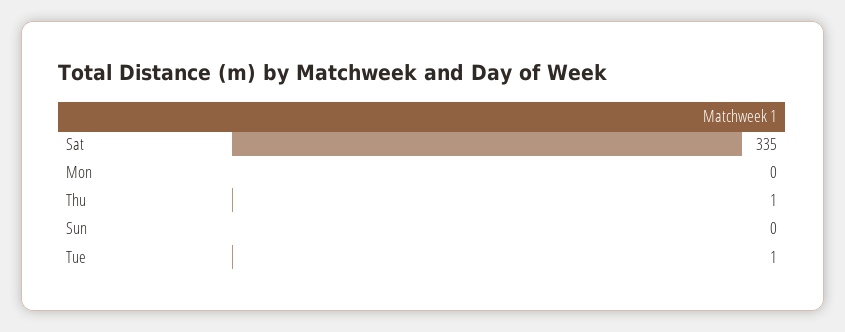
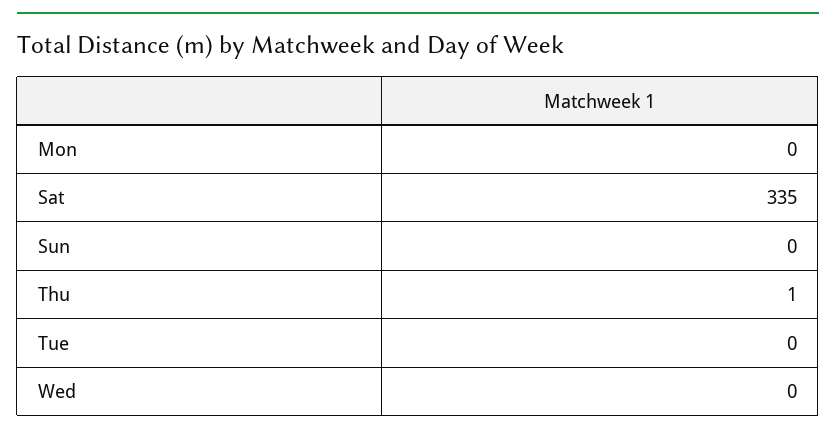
  {
    "Sat": 335,
    "Mon": 0,
    "Thu": 1,
    "Sun": 0,
-   "Tue": 1
+   "Tue": 0,
+   "Wed": 0
  }

